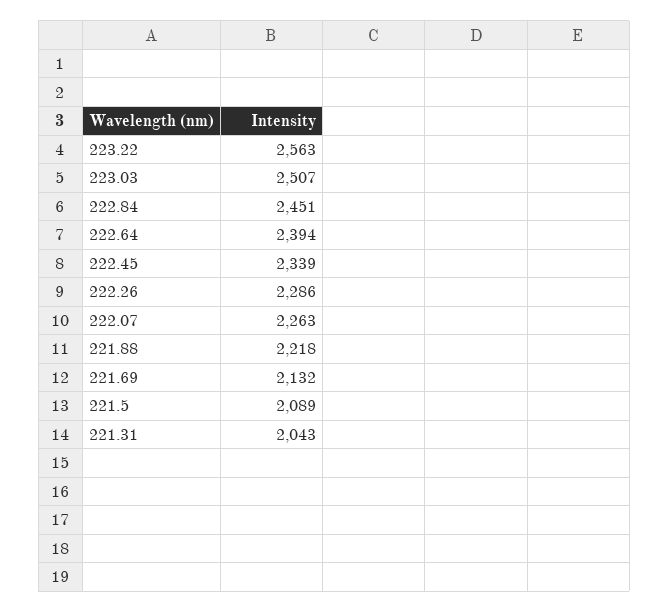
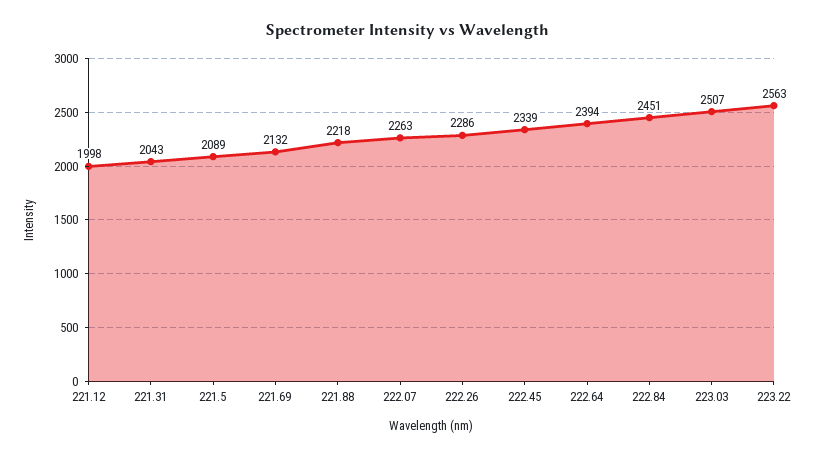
  {
    "223.22": 2563,
    "223.03": 2507,
    "222.84": 2451,
    "222.64": 2394,
    "222.45": 2339,
    "222.26": 2286,
    "222.07": 2263,
    "221.88": 2218,
    "221.69": 2132,
    "221.5": 2089,
-   "221.31": 2043
+   "221.31": 2043,
+   "221.12": 1998
  }

